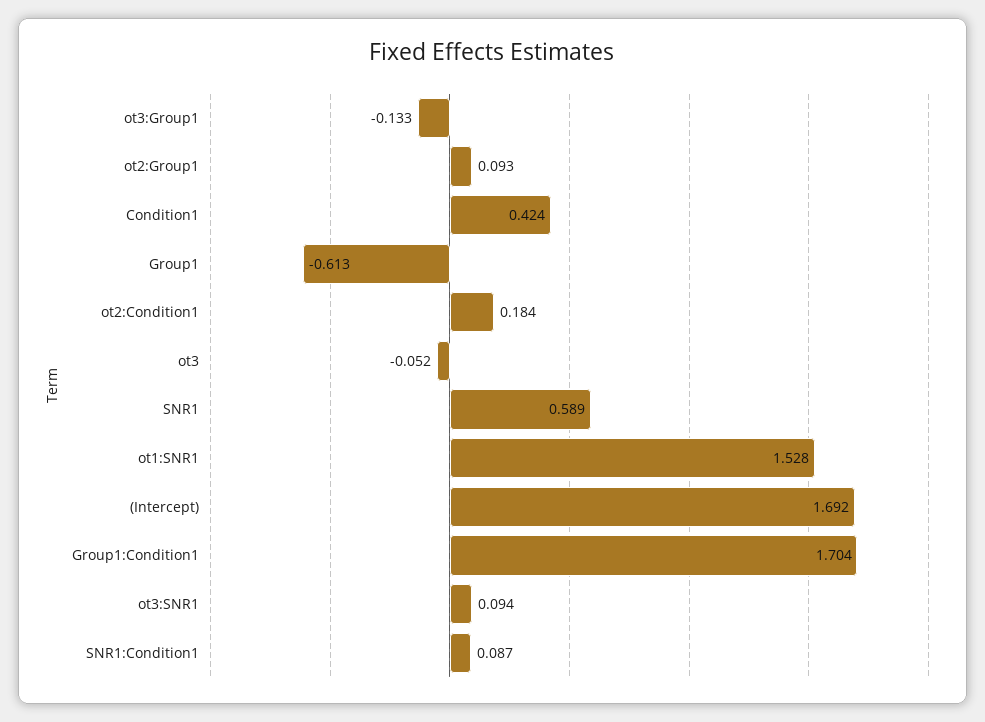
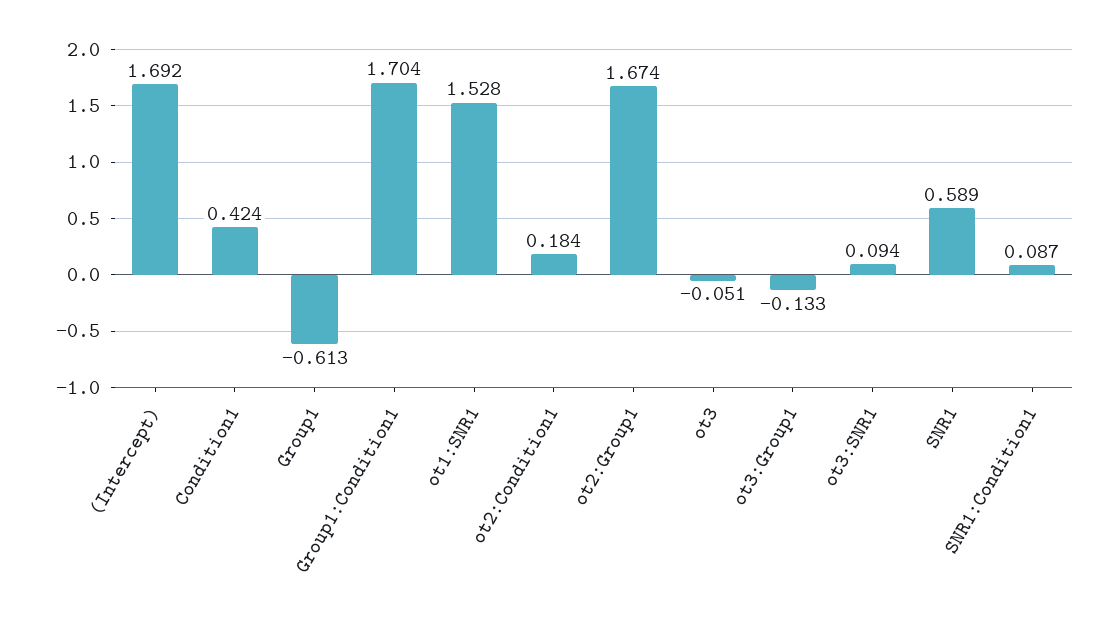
  {
    "ot3:Group1": -0.133,
-   "ot2:Group1": 0.093,
+   "ot2:Group1": 1.674,
    "Condition1": 0.424,
    "Group1": -0.613,
    "ot2:Condition1": 0.184,
-   "ot3": -0.052,
+   "ot3": -0.051,
    "SNR1": 0.589,
    "ot1:SNR1": 1.528,
    "(Intercept)": 1.692,
    "Group1:Condition1": 1.704,
    "ot3:SNR1": 0.094,
    "SNR1:Condition1": 0.087
  }

